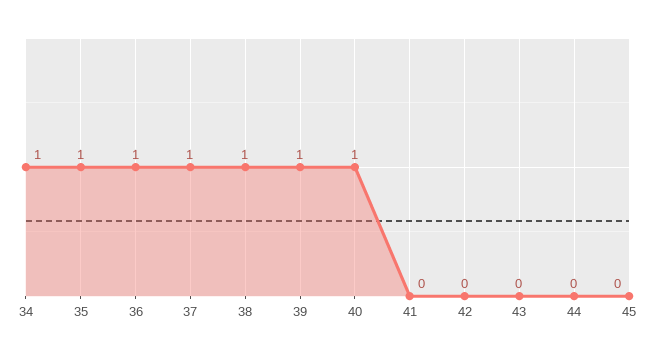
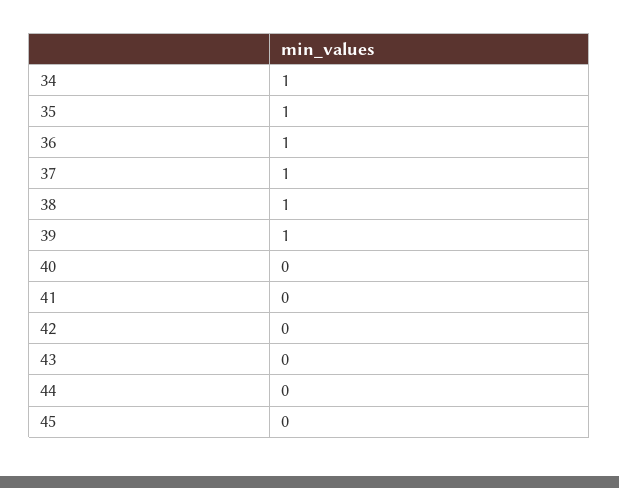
  {
    "34": 1,
    "35": 1,
    "36": 1,
    "37": 1,
    "38": 1,
    "39": 1,
-   "40": 1,
+   "40": 0,
    "41": 0,
    "42": 0,
    "43": 0,
    "44": 0,
    "45": 0
  }

